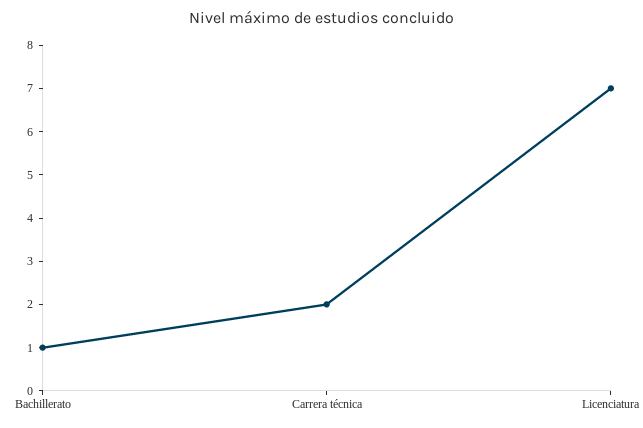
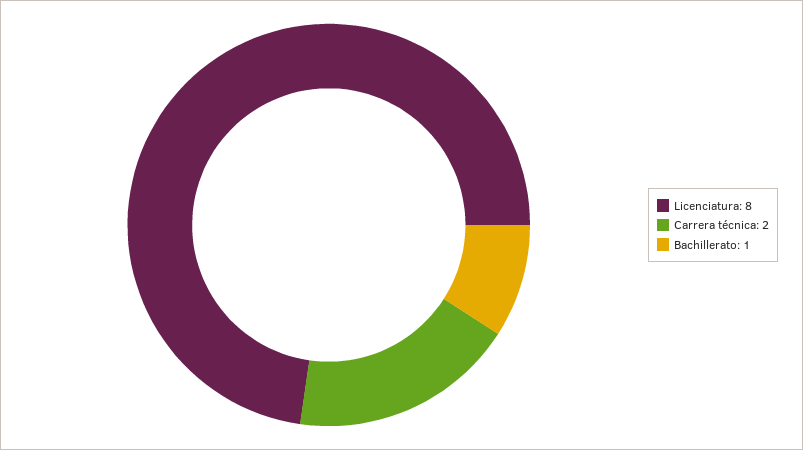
  {
    "Bachillerato": 1,
    "Carrera técnica": 2,
-   "Licenciatura": 7
+   "Licenciatura": 8
  }

